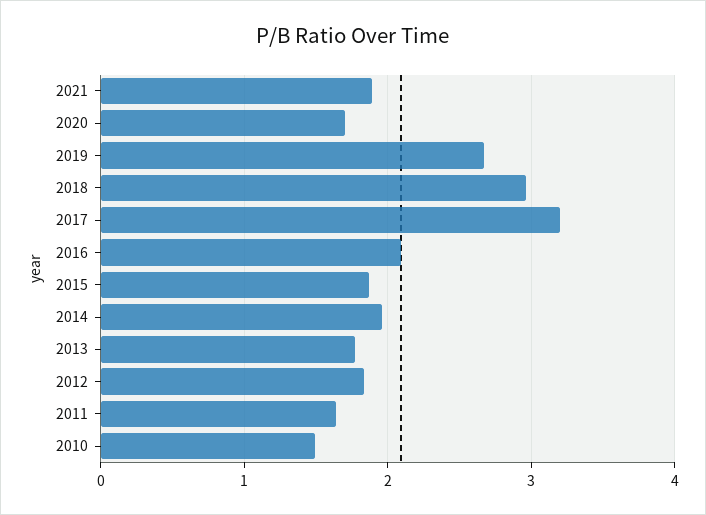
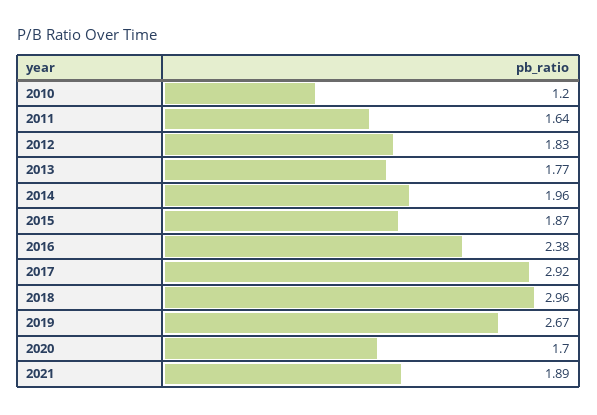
  {
    "2021": 1.89,
    "2020": 1.7,
    "2019": 2.67,
    "2018": 2.96,
-   "2017": 3.2,
+   "2017": 2.92,
-   "2016": 2.1,
+   "2016": 2.38,
    "2015": 1.87,
    "2014": 1.96,
    "2013": 1.77,
    "2012": 1.83,
    "2011": 1.64,
-   "2010": 1.5
+   "2010": 1.2
  }

